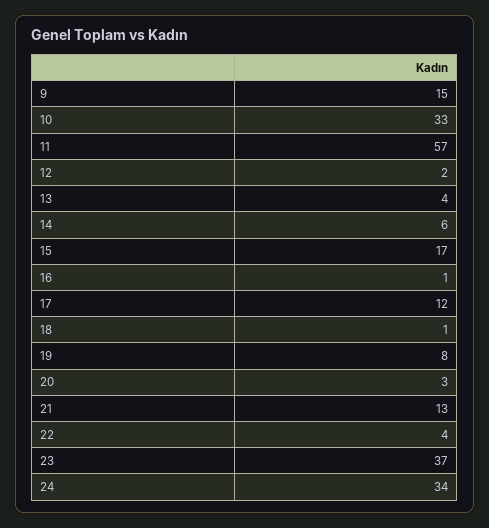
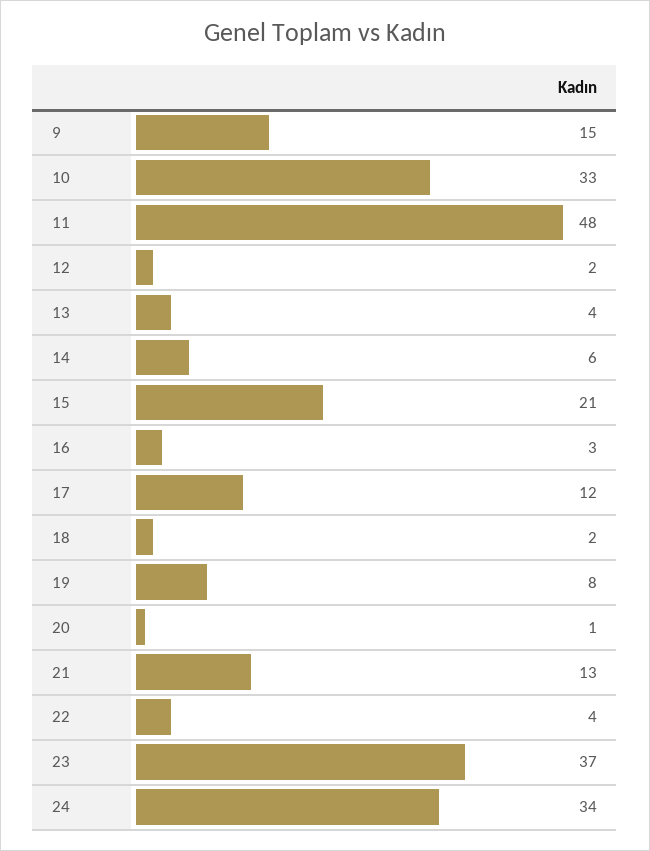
  {
    "9": 15,
    "10": 33,
-   "11": 57,
+   "11": 48,
    "12": 2,
    "13": 4,
    "14": 6,
-   "15": 17,
+   "15": 21,
-   "16": 1,
+   "16": 3,
    "17": 12,
-   "18": 1,
+   "18": 2,
    "19": 8,
-   "20": 3,
+   "20": 1,
    "21": 13,
    "22": 4,
    "23": 37,
    "24": 34
  }

